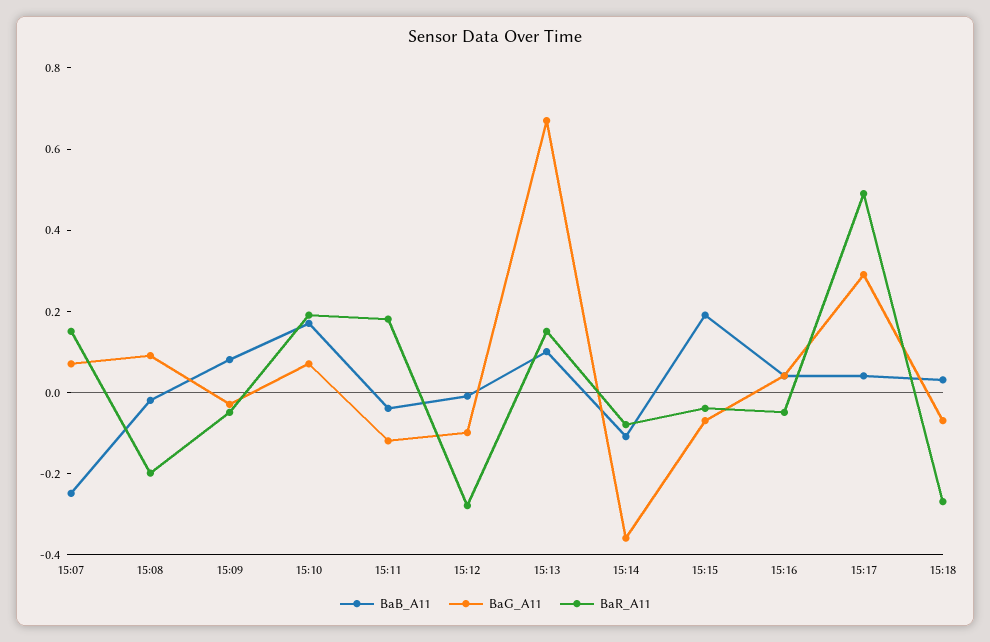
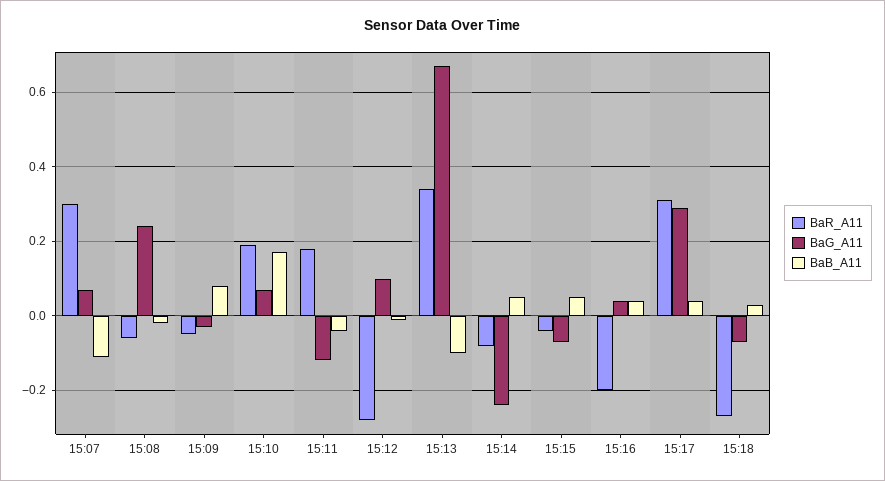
  {
    "BaB_A11": {
-     "15:07": -0.25,
+     "15:07": -0.1,
      "15:08": 0,
      "15:09": 0.1,
      "15:10": 0.15,
      "15:11": -0.05,
      "15:12": 0,
-     "15:13": 0.1,
+     "15:13": -0.1,
-     "15:14": -0.1,
+     "15:14": 0.05,
-     "15:15": 0.2,
+     "15:15": 0.05,
      "15:16": 0.05,
      "15:17": 0.05,
      "15:18": 0.05
    },
    "BaG_A11": {
      "15:07": 0.05,
-     "15:08": 0.1,
+     "15:08": 0.25,
      "15:09": -0.05,
      "15:10": 0.05,
      "15:11": -0.1,
-     "15:12": -0.1,
+     "15:12": 0.1,
      "15:13": 0.65,
-     "15:14": -0.35,
+     "15:14": -0.25,
      "15:15": -0.05,
      "15:16": 0.05,
      "15:17": 0.3,
      "15:18": -0.05
    },
    "BaR_A11": {
-     "15:07": 0.15,
+     "15:07": 0.3,
-     "15:08": -0.2,
+     "15:08": -0.05,
      "15:09": -0.05,
      "15:10": 0.2,
      "15:11": 0.2,
      "15:12": -0.3,
-     "15:13": 0.15,
+     "15:13": 0.35,
      "15:14": -0.1,
      "15:15": -0.05,
-     "15:16": -0.05,
+     "15:16": -0.2,
-     "15:17": 0.5,
+     "15:17": 0.3,
      "15:18": -0.25
    }
  }

